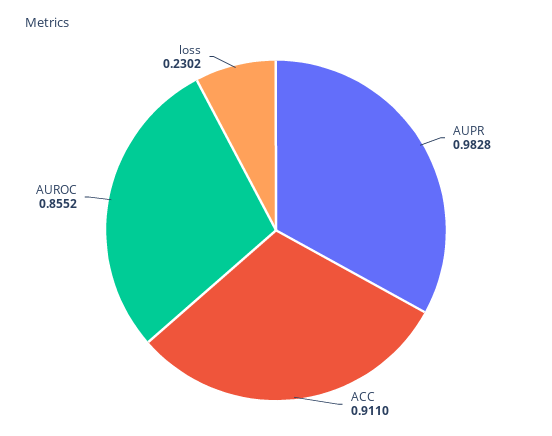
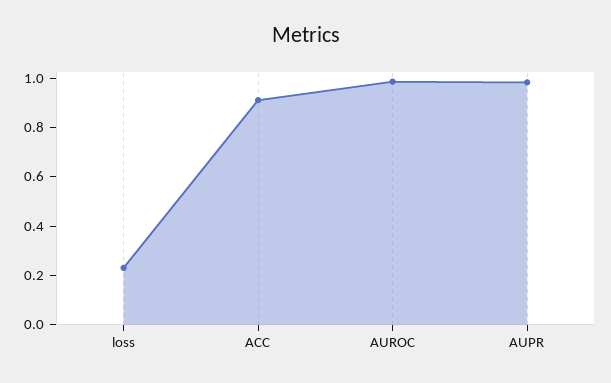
  {
    "AUPR": 0.9828,
    "ACC": 0.911,
-   "AUROC": 0.8552,
+   "AUROC": 1,
    "loss": 0.2302
  }

